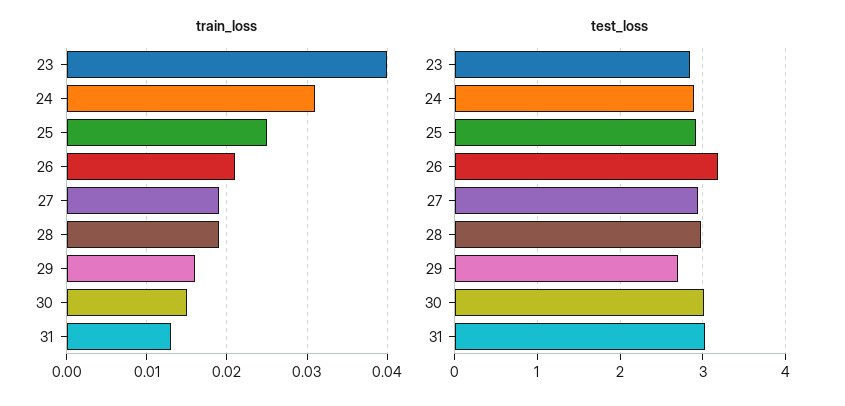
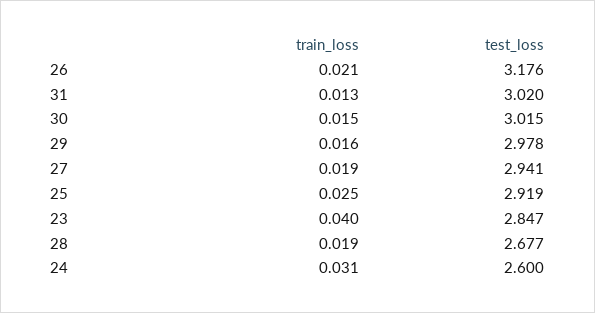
  {
    "train_loss": {
      "23": 0.04,
      "24": 0.031,
      "25": 0.025,
      "26": 0.021,
      "27": 0.019,
      "28": 0.019,
      "29": 0.016,
      "30": 0.015,
      "31": 0.013
    },
    "test_loss": {
      "23": 2.847,
-     "24": 2.9,
+     "24": 2.6,
      "25": 2.919,
      "26": 3.176,
      "27": 2.941,
-     "28": 3,
+     "28": 2.677,
-     "29": 2.7,
+     "29": 2.978,
      "30": 3.015,
      "31": 3.02
    }
  }

